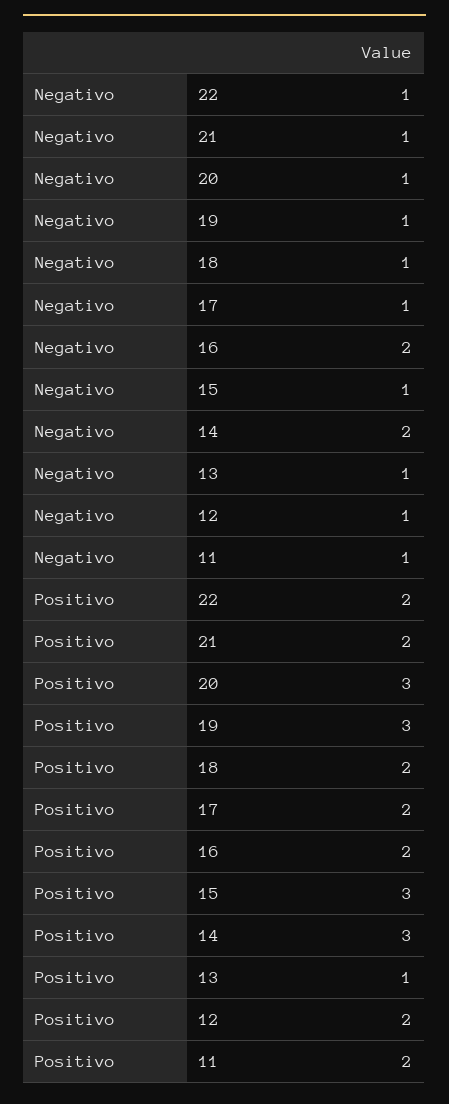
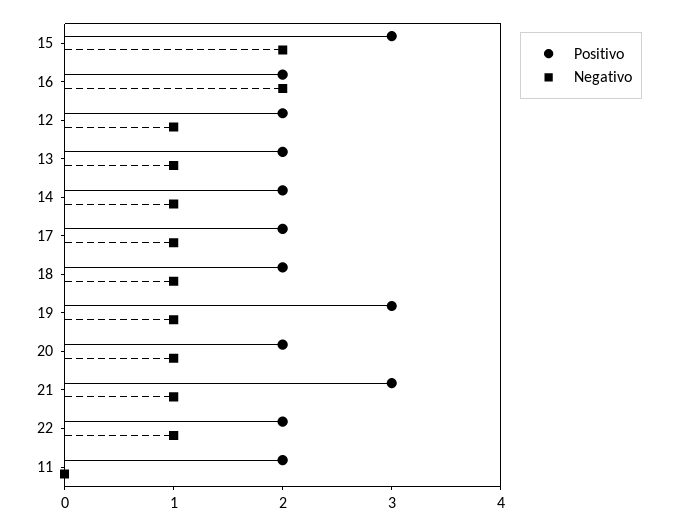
  {
    "Negativo": {
      "22": 1,
      "21": 1,
      "20": 1,
      "19": 1,
      "18": 1,
      "17": 1,
      "16": 2,
-     "15": 1,
+     "15": 2,
-     "14": 2,
+     "14": 1,
      "13": 1,
      "12": 1,
-     "11": 1
+     "11": 0
    },
    "Positivo": {
      "22": 2,
-     "21": 2,
+     "21": 3,
-     "20": 3,
+     "20": 2,
      "19": 3,
      "18": 2,
      "17": 2,
      "16": 2,
      "15": 3,
-     "14": 3,
+     "14": 2,
-     "13": 1,
+     "13": 2,
      "12": 2,
      "11": 2
    }
  }

